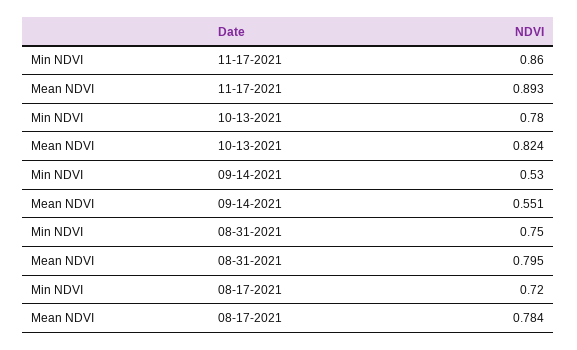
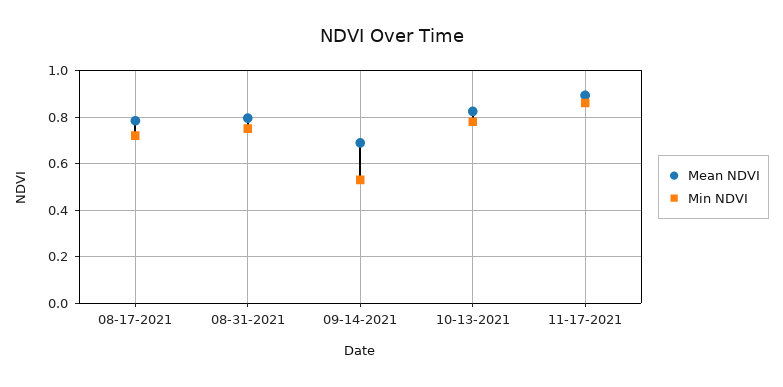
  {
    "Min NDVI": {
      "11-17-2021": 0.86,
      "10-13-2021": 0.78,
      "09-14-2021": 0.53,
      "08-31-2021": 0.75,
      "08-17-2021": 0.72
    },
    "Mean NDVI": {
      "11-17-2021": 0.893,
      "10-13-2021": 0.824,
-     "09-14-2021": 0.551,
+     "09-14-2021": 0.7,
      "08-31-2021": 0.795,
      "08-17-2021": 0.784
    }
  }

